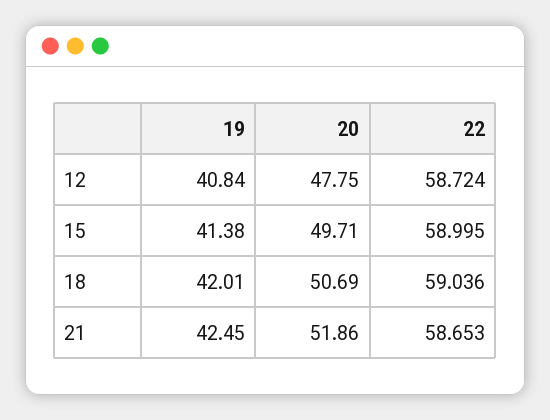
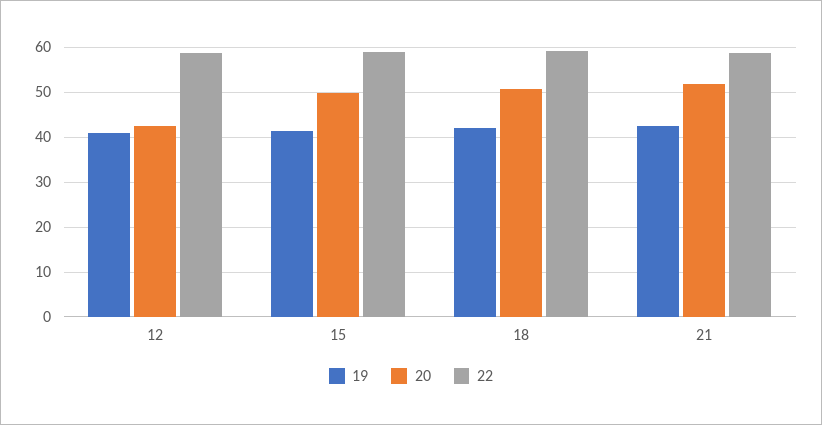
  {
    "19": {
      "12": 40.84,
      "15": 41.38,
      "18": 42.01,
      "21": 42.45
    },
    "20": {
-     "12": 47.75,
+     "12": 42,
      "15": 49.71,
      "18": 50.69,
      "21": 51.86
    },
    "22": {
      "12": 58.724,
      "15": 58.995,
      "18": 59.036,
      "21": 58.653
    }
  }

